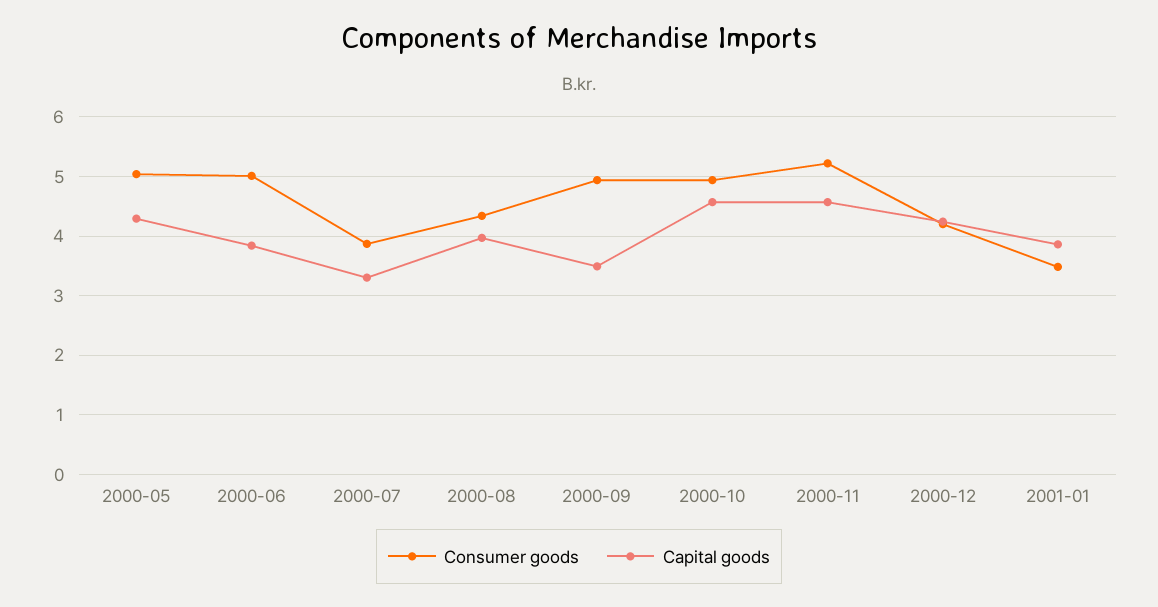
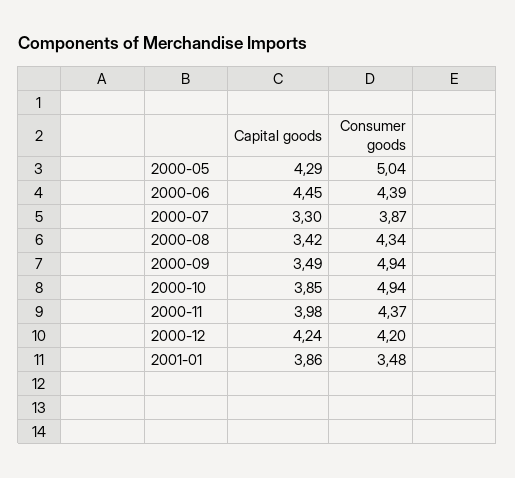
  {
    "Consumer goods": {
      "2000-05": 5.04,
-     "2000-06": 5,
+     "2000-06": 4.39,
      "2000-07": 3.87,
      "2000-08": 4.34,
      "2000-09": 4.94,
      "2000-10": 4.94,
-     "2000-11": 5.2,
+     "2000-11": 4.37,
      "2000-12": 4.2,
      "2001-01": 3.48
    },
    "Capital goods": {
      "2000-05": 4.29,
-     "2000-06": 3.8,
+     "2000-06": 4.45,
      "2000-07": 3.3,
-     "2000-08": 4,
+     "2000-08": 3.42,
      "2000-09": 3.49,
-     "2000-10": 4.6,
+     "2000-10": 3.85,
-     "2000-11": 4.6,
+     "2000-11": 3.98,
      "2000-12": 4.24,
      "2001-01": 3.86
    }
  }

